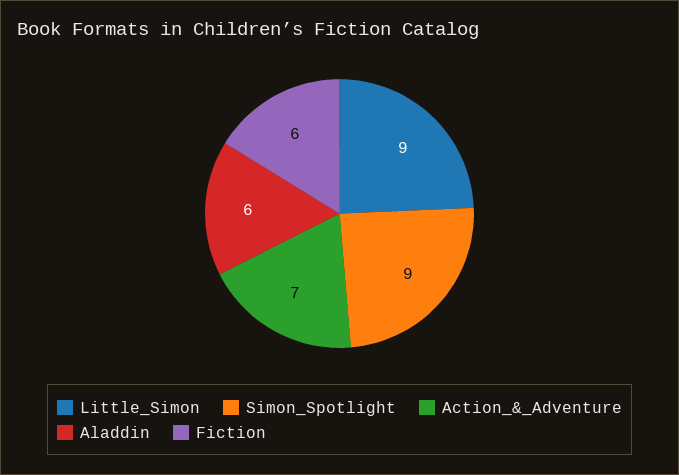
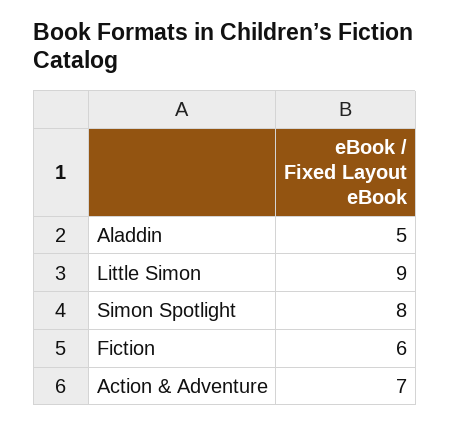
  {
    "Little_Simon": 9,
-   "Simon_Spotlight": 9,
+   "Simon_Spotlight": 8,
    "Action_&_Adventure": 7,
-   "Aladdin": 6,
+   "Aladdin": 5,
    "Fiction": 6
  }

